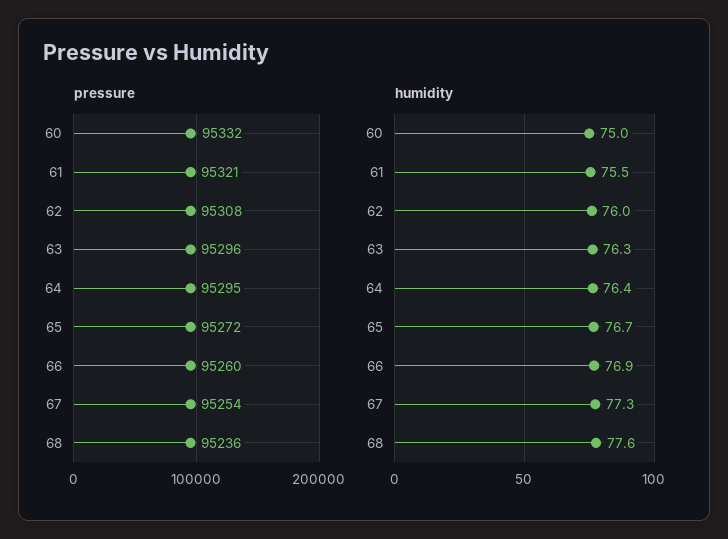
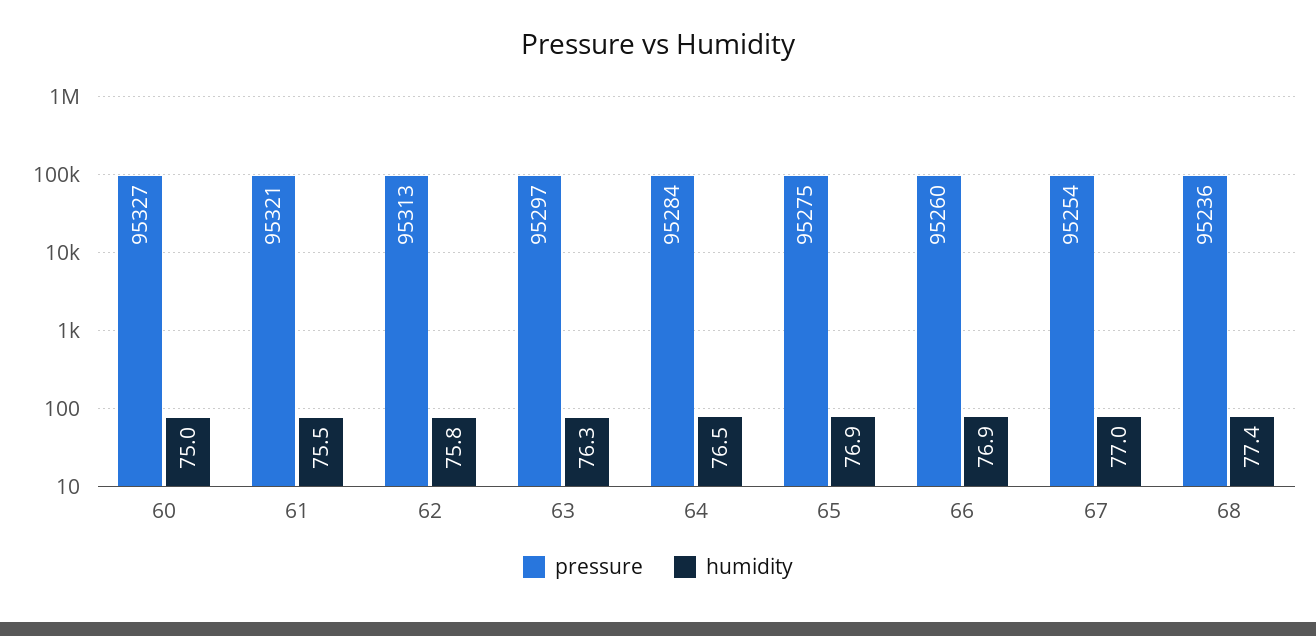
  {
    "pressure": {
-     "60": 95332,
+     "60": 95327,
      "61": 95321,
-     "62": 95308,
+     "62": 95313,
-     "63": 95296,
+     "63": 95297,
-     "64": 95295,
+     "64": 95284,
-     "65": 95272,
+     "65": 95275,
      "66": 95260,
      "67": 95254,
      "68": 95236
    },
    "humidity": {
      "60": 75,
      "61": 75.5,
-     "62": 76,
+     "62": 75.8,
      "63": 76.3,
-     "64": 76.4,
+     "64": 76.5,
-     "65": 76.7,
+     "65": 76.9,
      "66": 76.9,
-     "67": 77.3,
+     "67": 77,
-     "68": 77.6
+     "68": 77.4
    }
  }

